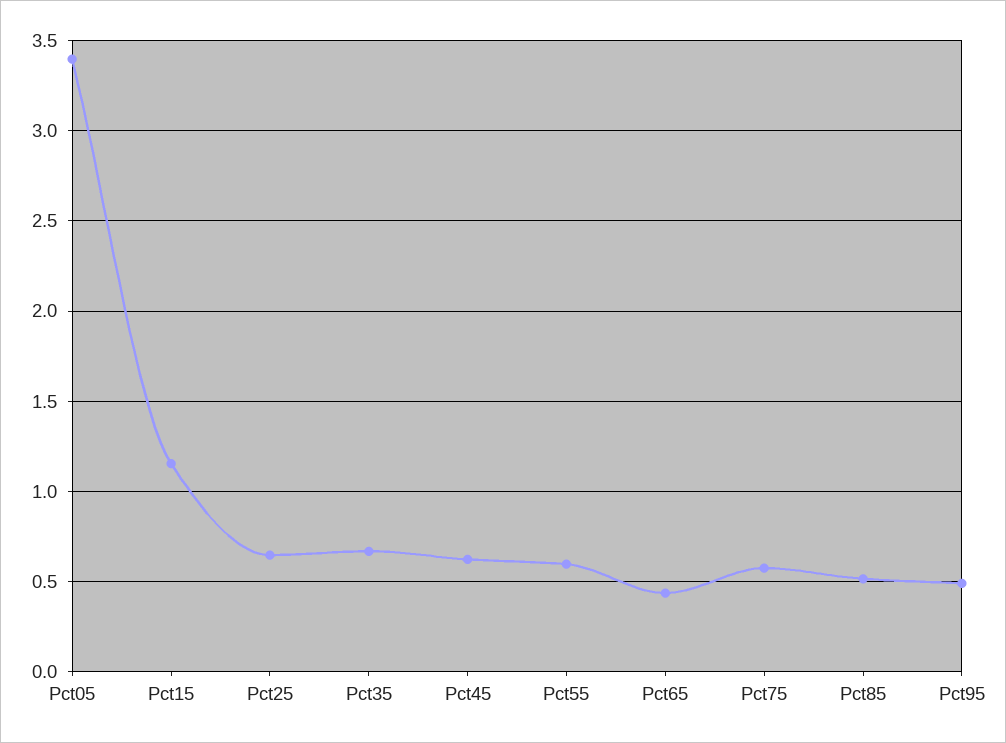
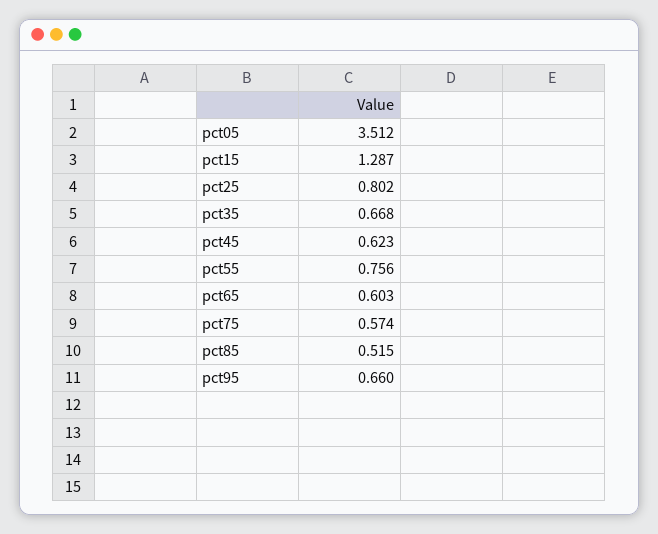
  {
-   "Pct05": 3.4,
+   "Pct05": 3.512,
-   "Pct15": 1.15,
+   "Pct15": 1.287,
-   "Pct25": 0.65,
+   "Pct25": 0.802,
    "Pct35": 0.668,
    "Pct45": 0.623,
-   "Pct55": 0.6,
+   "Pct55": 0.756,
-   "Pct65": 0.45,
+   "Pct65": 0.603,
    "Pct75": 0.574,
    "Pct85": 0.515,
-   "Pct95": 0.5
+   "Pct95": 0.66
  }

